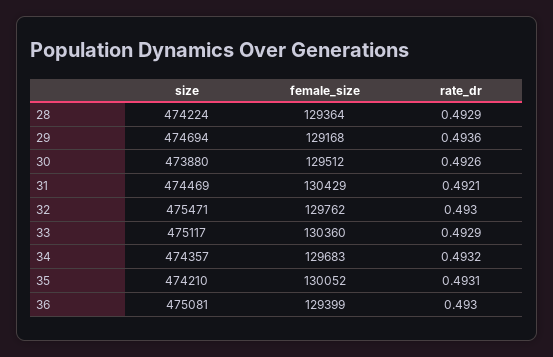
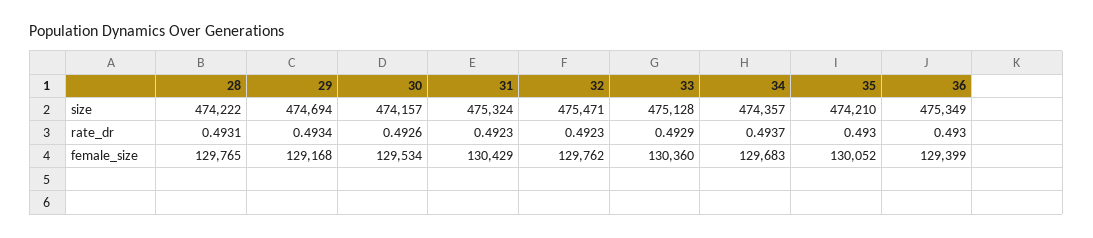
  {
    "size": {
-     "28": 474224,
+     "28": 474222,
      "29": 474694,
-     "30": 473880,
+     "30": 474157,
-     "31": 474469,
+     "31": 475324,
      "32": 475471,
-     "33": 475117,
+     "33": 475128,
      "34": 474357,
      "35": 474210,
-     "36": 475081
+     "36": 475349
    },
    "female_size": {
-     "28": 129364,
+     "28": 129765,
      "29": 129168,
-     "30": 129512,
+     "30": 129534,
      "31": 130429,
      "32": 129762,
      "33": 130360,
      "34": 129683,
      "35": 130052,
      "36": 129399
    },
    "rate_dr": {
-     "28": 0.4929,
+     "28": 0.4931,
-     "29": 0.4936,
+     "29": 0.4934,
      "30": 0.4926,
-     "31": 0.4921,
+     "31": 0.4923,
-     "32": 0.493,
+     "32": 0.4923,
      "33": 0.4929,
-     "34": 0.4932,
+     "34": 0.4937,
-     "35": 0.4931,
+     "35": 0.493,
      "36": 0.493
    }
  }

